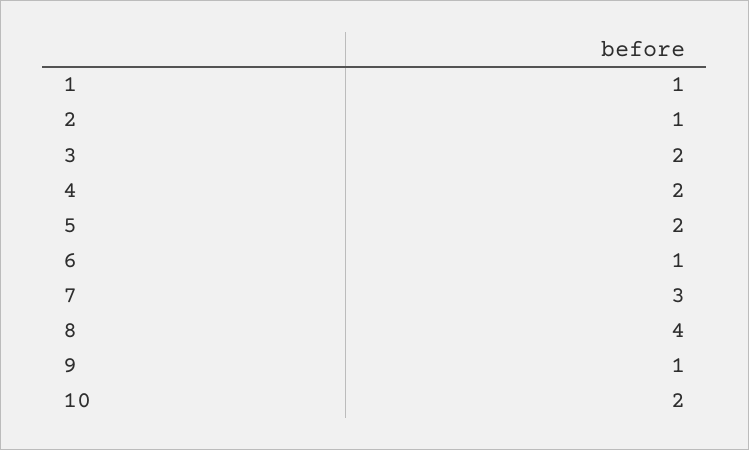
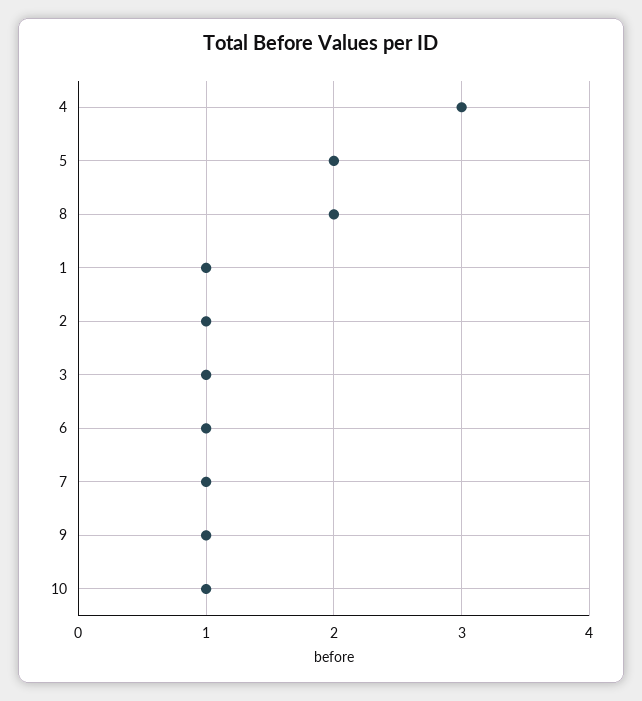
  {
    "1": 1,
    "2": 1,
-   "3": 2,
+   "3": 1,
-   "4": 2,
+   "4": 3,
    "5": 2,
    "6": 1,
-   "7": 3,
+   "7": 1,
-   "8": 4,
+   "8": 2,
    "9": 1,
-   "10": 2
+   "10": 1
  }

